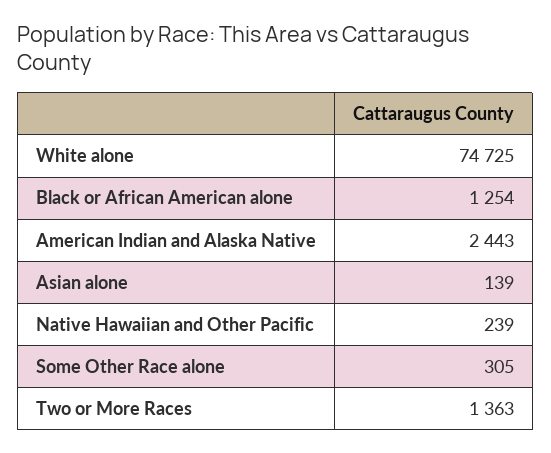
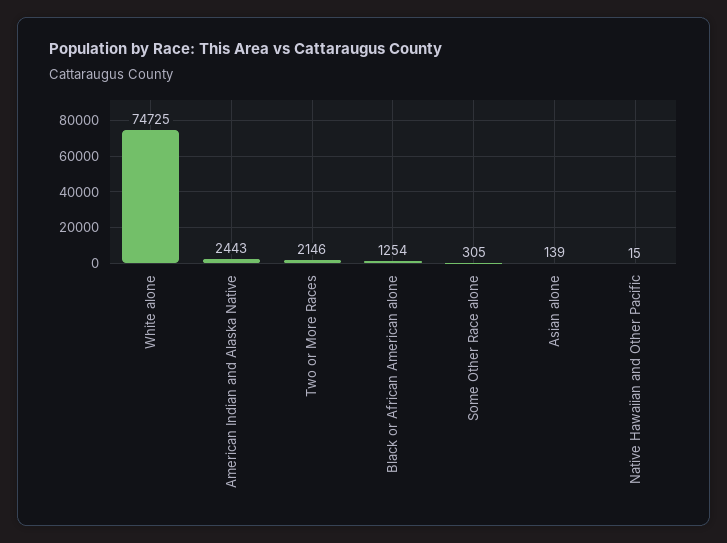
  {
    "White alone": 74725,
    "Black or African American alone": 1254,
    "American Indian and Alaska Native": 2443,
    "Asian alone": 139,
-   "Native Hawaiian and Other Pacific": 239,
+   "Native Hawaiian and Other Pacific": 15,
    "Some Other Race alone": 305,
-   "Two or More Races": 1363
+   "Two or More Races": 2146
  }

